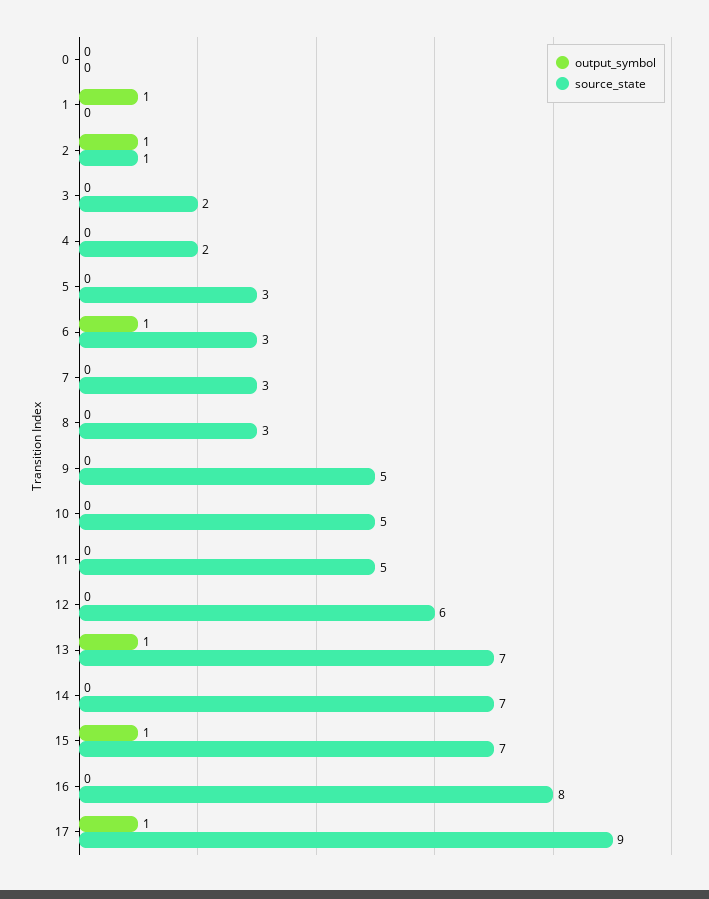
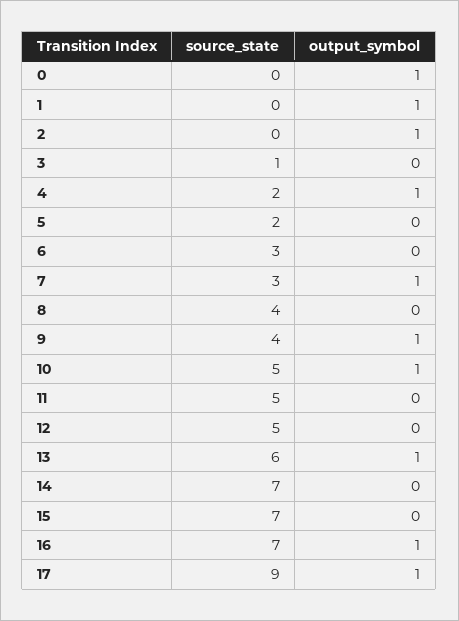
  {
    "output_symbol": {
-     "0": 0,
+     "0": 1,
      "1": 1,
      "2": 1,
      "3": 0,
-     "4": 0,
+     "4": 1,
      "5": 0,
-     "6": 1,
+     "6": 0,
-     "7": 0,
+     "7": 1,
      "8": 0,
-     "9": 0,
+     "9": 1,
-     "10": 0,
+     "10": 1,
      "11": 0,
      "12": 0,
      "13": 1,
      "14": 0,
-     "15": 1,
+     "15": 0,
-     "16": 0,
+     "16": 1,
      "17": 1
    },
    "source_state": {
      "0": 0,
      "1": 0,
-     "2": 1,
+     "2": 0,
-     "3": 2,
+     "3": 1,
      "4": 2,
-     "5": 3,
+     "5": 2,
      "6": 3,
      "7": 3,
-     "8": 3,
+     "8": 4,
-     "9": 5,
+     "9": 4,
      "10": 5,
      "11": 5,
-     "12": 6,
+     "12": 5,
-     "13": 7,
+     "13": 6,
      "14": 7,
      "15": 7,
-     "16": 8,
+     "16": 7,
      "17": 9
    }
  }

